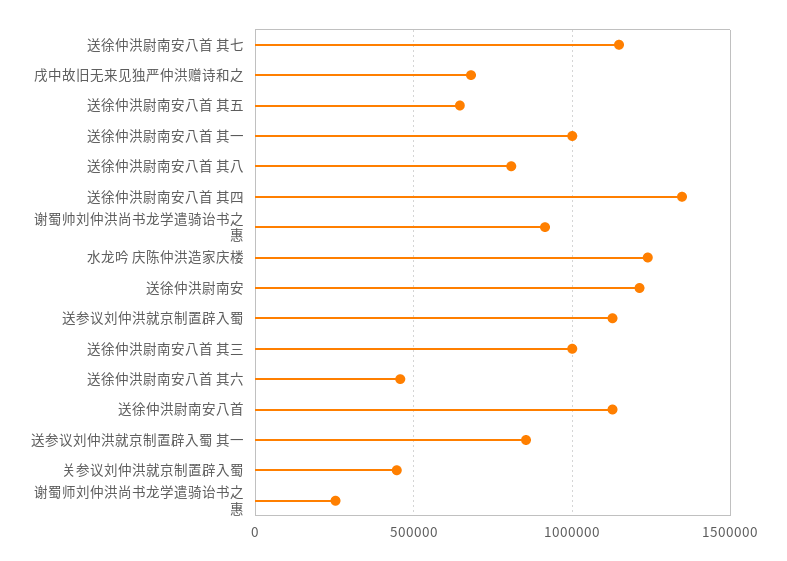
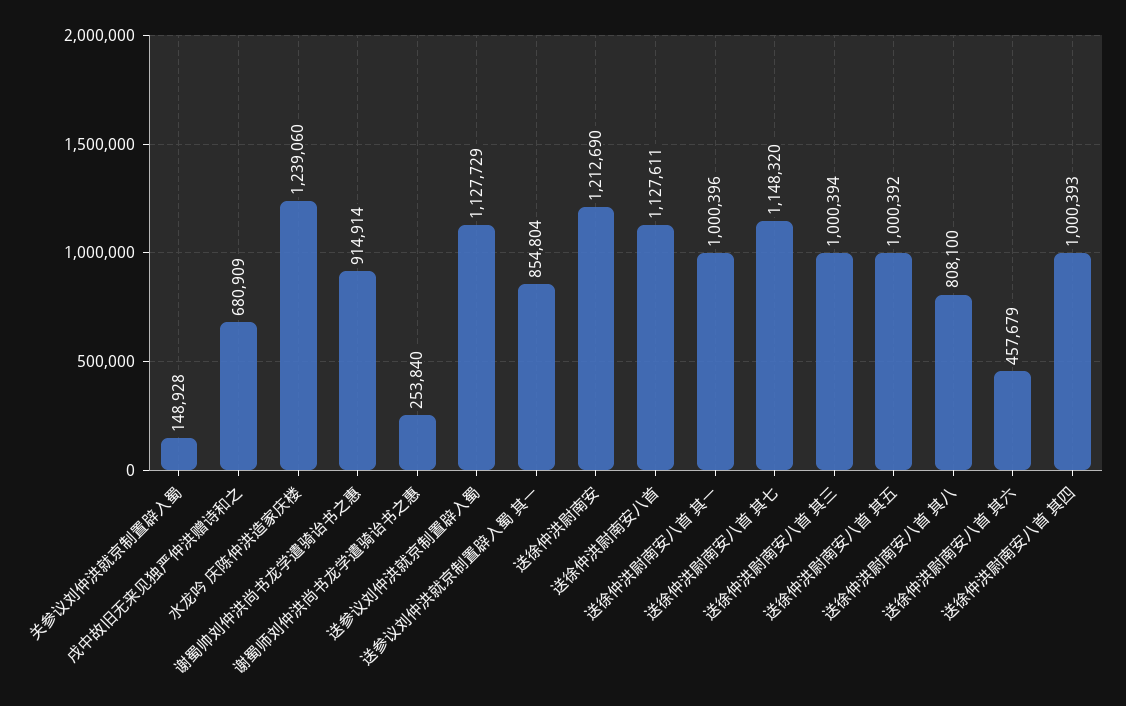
  {
    "送徐仲洪尉南安八首 其七": 1148320,
    "戌中故旧无来见独严仲洪赠诗和之": 680909,
-   "送徐仲洪尉南安八首 其五": 650000,
+   "送徐仲洪尉南安八首 其五": 1000392,
    "送徐仲洪尉南安八首 其一": 1000396,
    "送徐仲洪尉南安八首 其八": 808100,
-   "送徐仲洪尉南安八首 其四": 1350000,
+   "送徐仲洪尉南安八首 其四": 1000393,
    "谢蜀帅刘仲洪尚书龙学遣骑诒书之惠": 914914,
    "水龙吟 庆陈仲洪造家庆楼": 1239060,
    "送徐仲洪尉南安": 1212690,
    "送参议刘仲洪就京制置辟入蜀": 1127729,
    "送徐仲洪尉南安八首 其三": 1000394,
    "送徐仲洪尉南安八首 其六": 457679,
    "送徐仲洪尉南安八首": 1127611,
    "送参议刘仲洪就京制置辟入蜀 其一": 854804,
-   "关参议刘仲洪就京制置辟入蜀": 450000,
+   "关参议刘仲洪就京制置辟入蜀": 148928,
    "谢蜀师刘仲洪尚书龙学遣骑诒书之惠": 253840
  }

